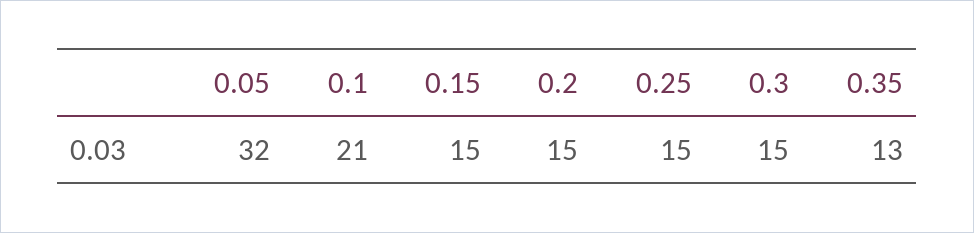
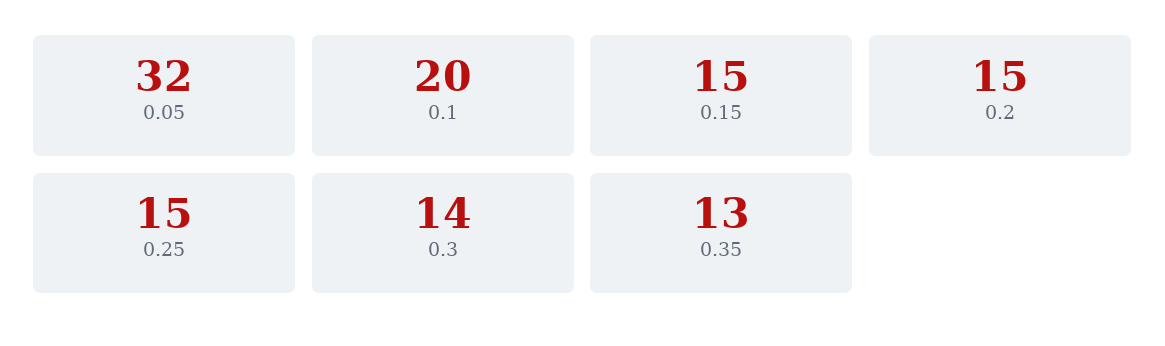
  {
    "0.05": 32,
-   "0.1": 21,
+   "0.1": 20,
    "0.15": 15,
    "0.2": 15,
    "0.25": 15,
-   "0.3": 15,
+   "0.3": 14,
    "0.35": 13
  }

